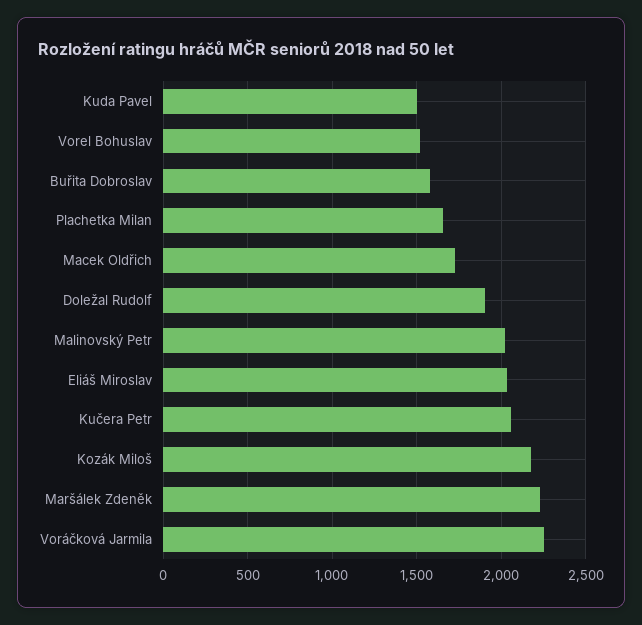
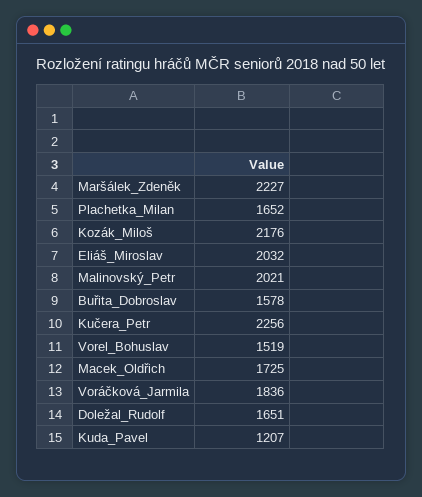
  {
-   "Kuda Pavel": 1500,
+   "Kuda Pavel": 1207,
    "Vorel Bohuslav": 1519,
    "Buřita Dobroslav": 1578,
    "Plachetka Milan": 1652,
    "Macek Oldřich": 1725,
-   "Doležal Rudolf": 1900,
+   "Doležal Rudolf": 1651,
    "Malinovský Petr": 2021,
    "Eliáš Miroslav": 2032,
-   "Kučera Petr": 2050,
+   "Kučera Petr": 2256,
    "Kozák Miloš": 2176,
    "Maršálek Zdeněk": 2227,
-   "Voráčková Jarmila": 2250
+   "Voráčková Jarmila": 1836
  }

